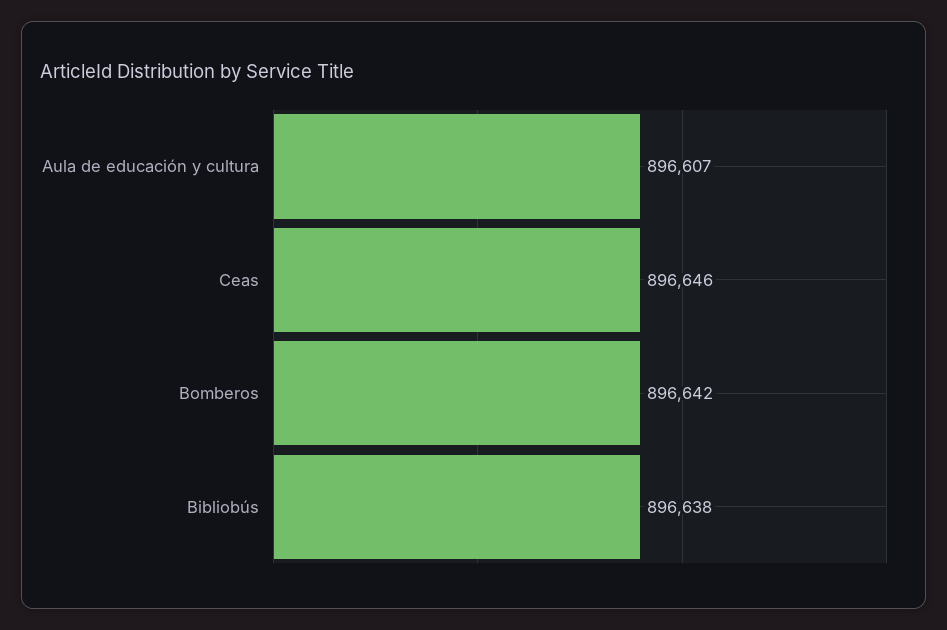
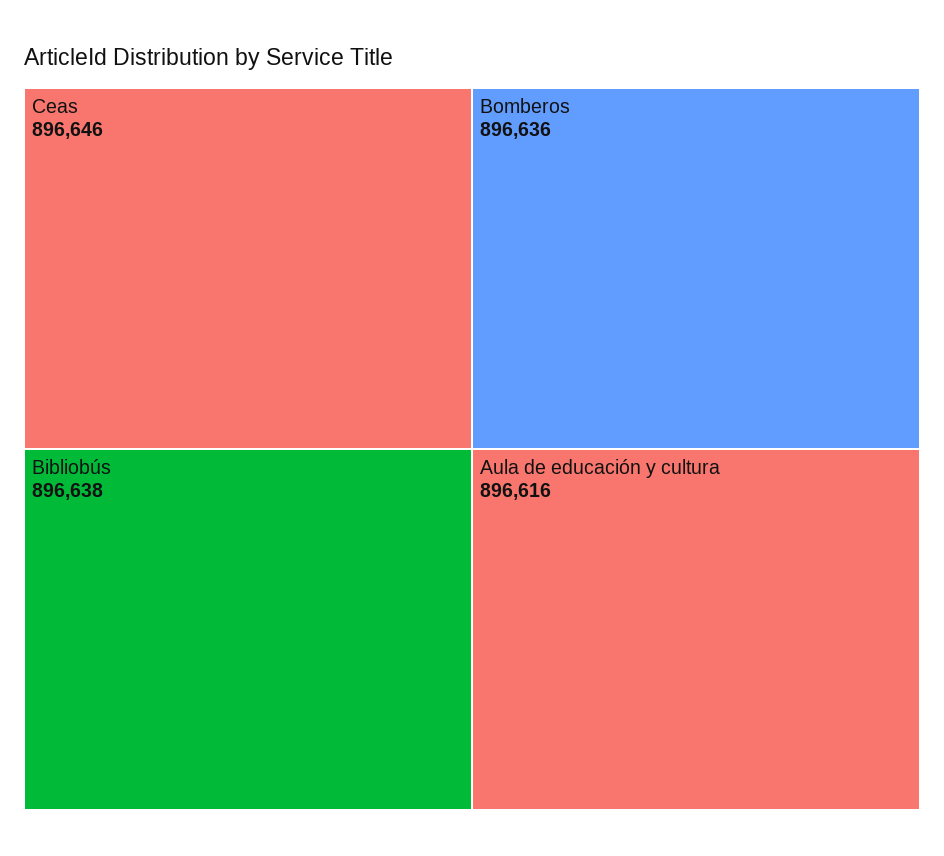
  {
-   "Aula de educación y cultura": 896607,
+   "Aula de educación y cultura": 896616,
    "Ceas": 896646,
-   "Bomberos": 896642,
+   "Bomberos": 896636,
    "Bibliobús": 896638
  }

